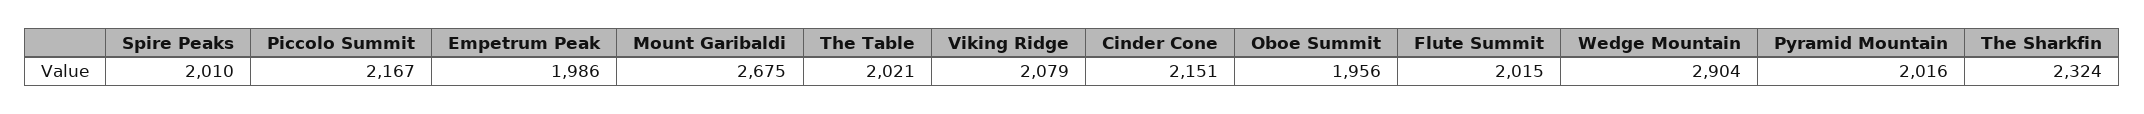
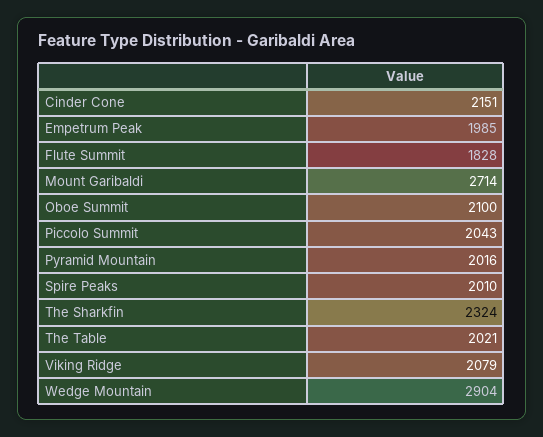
  {
    "Spire Peaks": 2010,
-   "Piccolo Summit": 2167,
+   "Piccolo Summit": 2043,
-   "Empetrum Peak": 1986,
+   "Empetrum Peak": 1985,
-   "Mount Garibaldi": 2675,
+   "Mount Garibaldi": 2714,
    "The Table": 2021,
    "Viking Ridge": 2079,
    "Cinder Cone": 2151,
-   "Oboe Summit": 1956,
+   "Oboe Summit": 2100,
-   "Flute Summit": 2015,
+   "Flute Summit": 1828,
    "Wedge Mountain": 2904,
    "Pyramid Mountain": 2016,
    "The Sharkfin": 2324
  }

